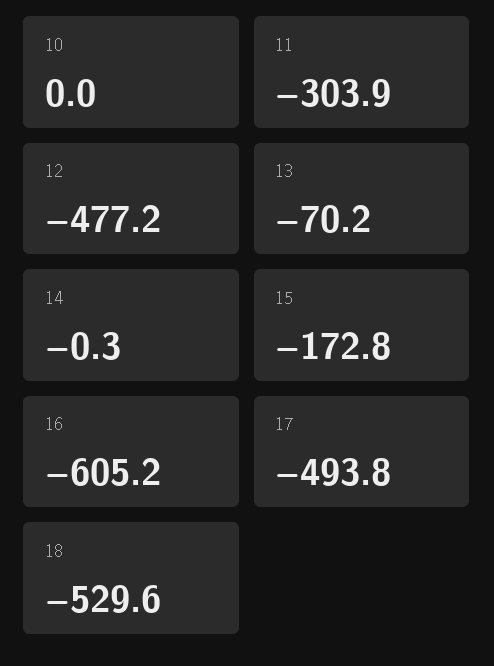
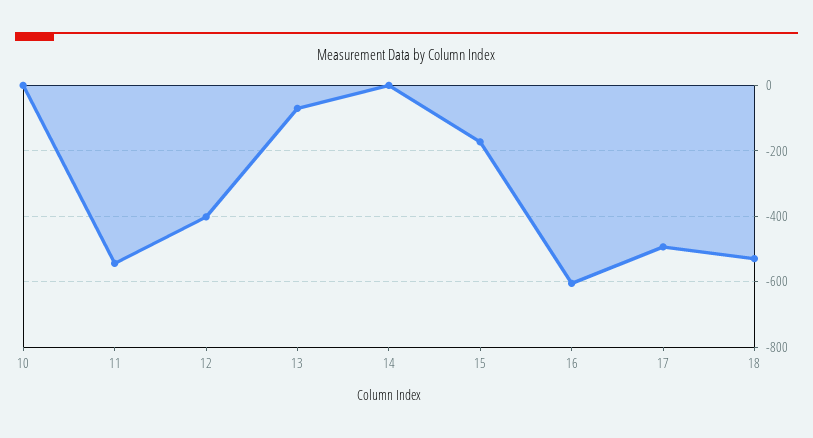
  {
    "10": 0,
-   "11": -303.9,
+   "11": -540,
-   "12": -477.2,
+   "12": -400,
    "13": -70.2,
    "14": -0.3,
    "15": -172.8,
    "16": -605.2,
    "17": -493.8,
    "18": -529.6
  }

